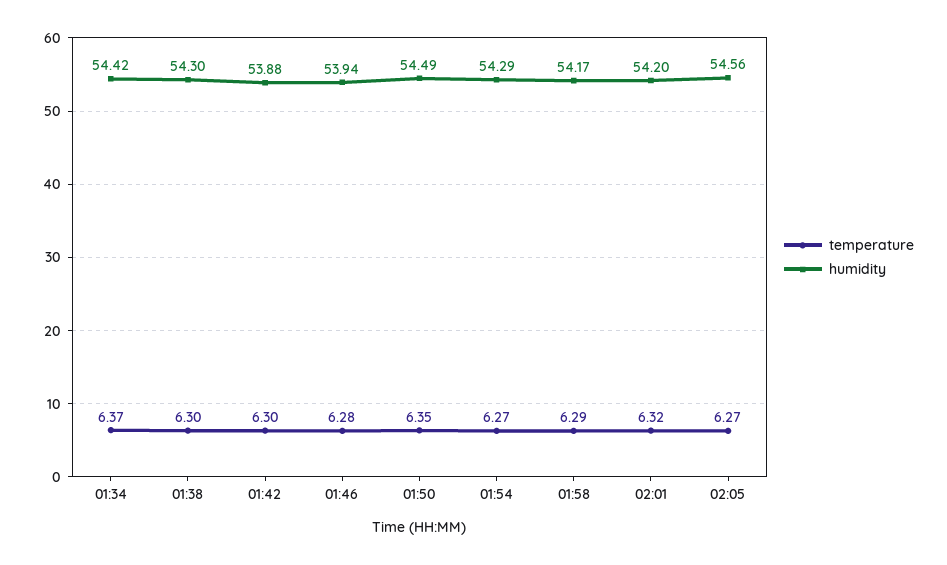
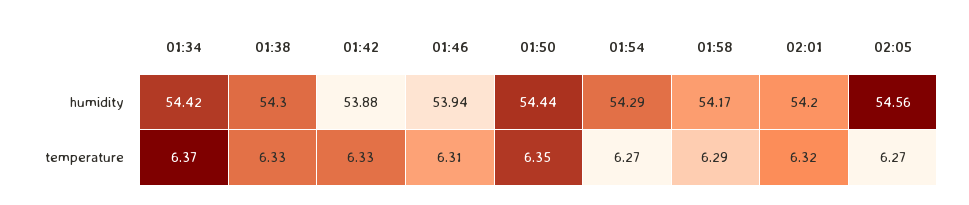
  {
    "temperature": {
      "01:34": 6.37,
-     "01:38": 6.3,
+     "01:38": 6.33,
-     "01:42": 6.3,
+     "01:42": 6.33,
-     "01:46": 6.28,
+     "01:46": 6.31,
      "01:50": 6.35,
      "01:54": 6.27,
      "01:58": 6.29,
      "02:01": 6.32,
      "02:05": 6.27
    },
    "humidity": {
      "01:34": 54.42,
      "01:38": 54.3,
      "01:42": 53.88,
      "01:46": 53.94,
-     "01:50": 54.49,
+     "01:50": 54.44,
      "01:54": 54.29,
      "01:58": 54.17,
      "02:01": 54.2,
      "02:05": 54.56
    }
  }

